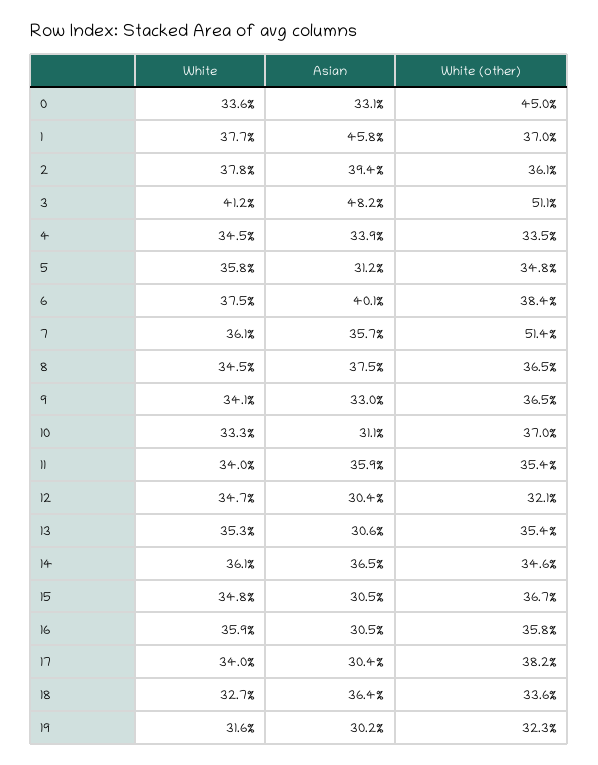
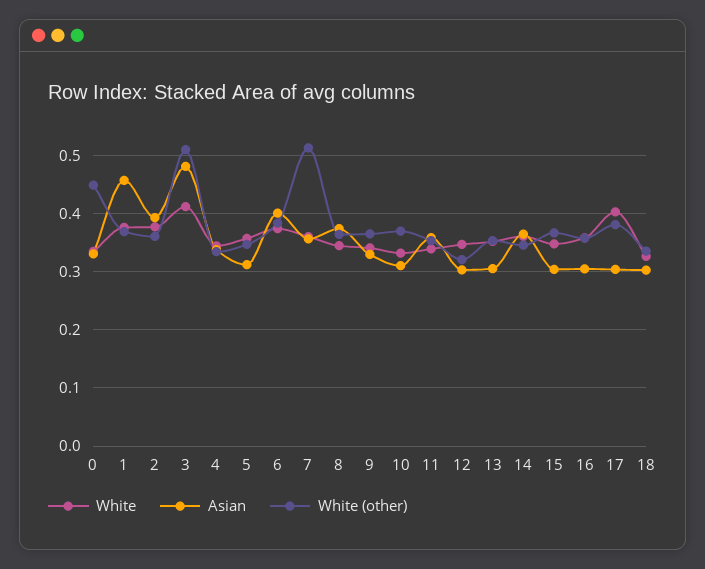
  {
    "White": {
      "0": 0.336,
      "1": 0.377,
      "2": 0.378,
      "3": 0.412,
      "4": 0.345,
      "5": 0.358,
      "6": 0.375,
      "7": 0.361,
      "8": 0.345,
      "9": 0.341,
      "10": 0.333,
      "11": 0.34,
      "12": 0.347,
      "13": 0.353,
      "14": 0.361,
      "15": 0.348,
      "16": 0.359,
-     "17": 0.34,
+     "17": 0.4,
-     "18": 0.327,
+     "18": 0.327
-     "19": 0.316
    },
    "Asian": {
      "0": 0.331,
      "1": 0.458,
      "2": 0.394,
      "3": 0.482,
      "4": 0.339,
      "5": 0.312,
      "6": 0.401,
      "7": 0.357,
      "8": 0.375,
      "9": 0.33,
      "10": 0.311,
      "11": 0.359,
      "12": 0.304,
      "13": 0.306,
      "14": 0.365,
      "15": 0.305,
      "16": 0.305,
      "17": 0.304,
-     "18": 0.364,
+     "18": 0.3
-     "19": 0.302
    },
    "White (other)": {
      "0": 0.45,
      "1": 0.37,
      "2": 0.361,
      "3": 0.511,
      "4": 0.335,
      "5": 0.348,
      "6": 0.384,
      "7": 0.514,
      "8": 0.365,
      "9": 0.365,
      "10": 0.37,
      "11": 0.354,
      "12": 0.321,
      "13": 0.354,
      "14": 0.346,
      "15": 0.367,
      "16": 0.358,
      "17": 0.382,
-     "18": 0.336,
+     "18": 0.336
-     "19": 0.323
    }
  }

